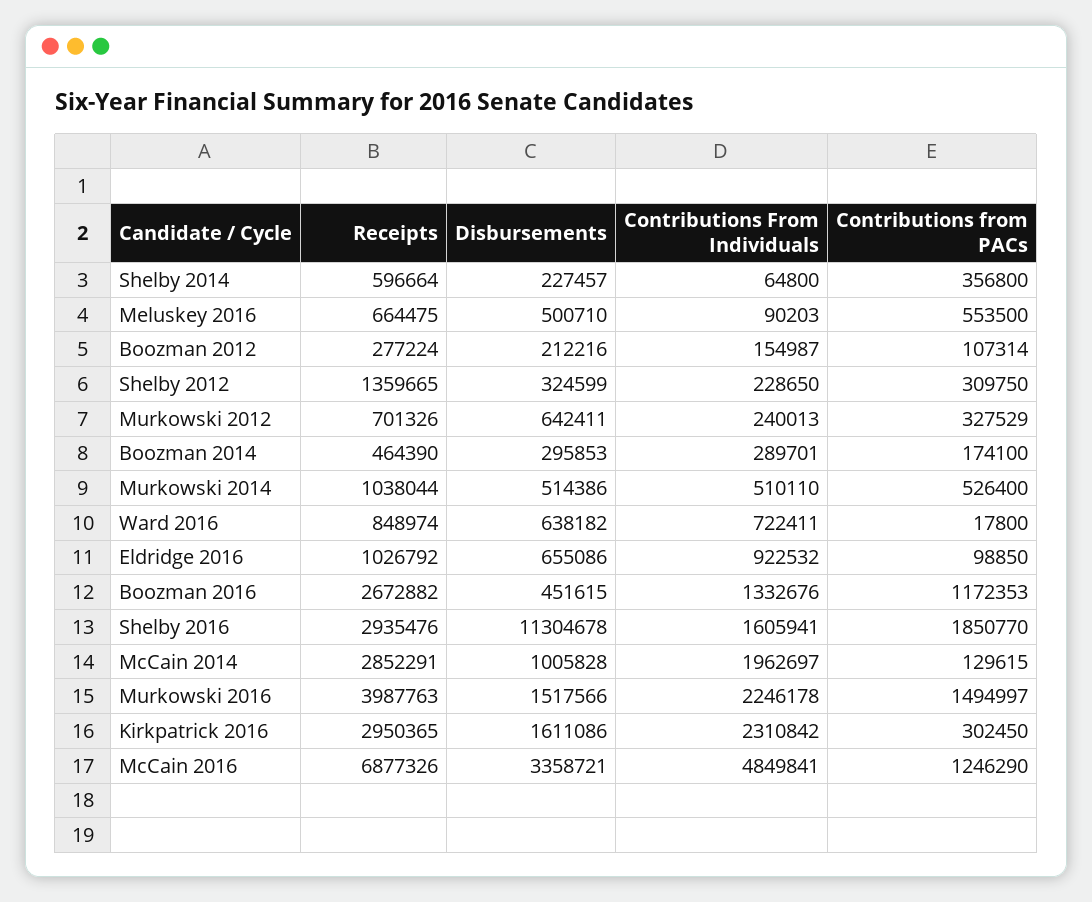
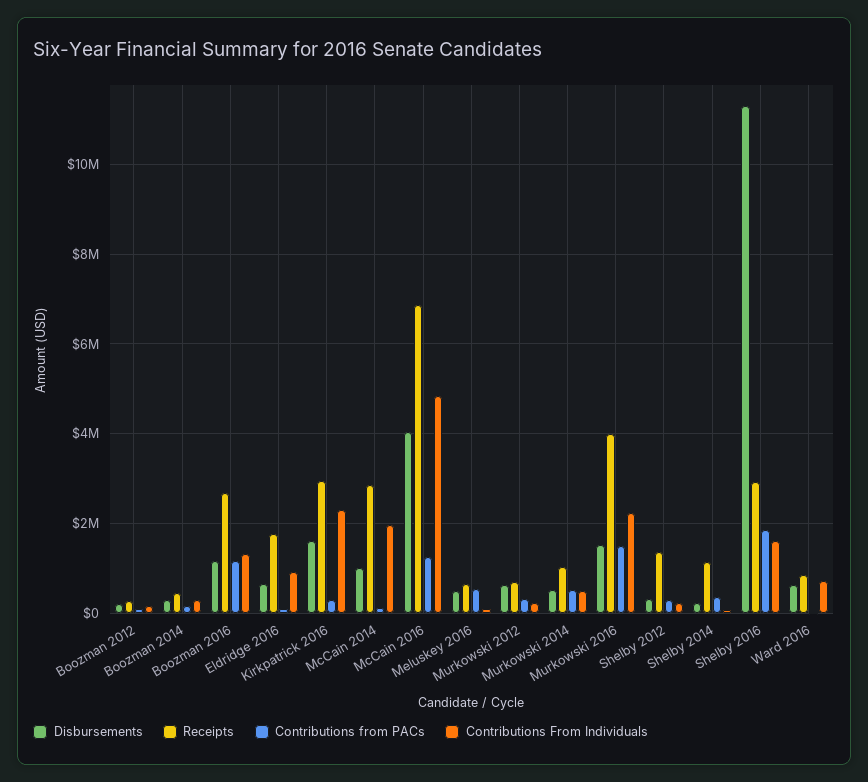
  {
    "Receipts": {
-     "Shelby 2014": 596664,
+     "Shelby 2014": 1200000,
      "Meluskey 2016": 664475,
      "Boozman 2012": 277224,
      "Shelby 2012": 1359665,
      "Murkowski 2012": 701326,
      "Boozman 2014": 464390,
      "Murkowski 2014": 1038044,
      "Ward 2016": 848974,
-     "Eldridge 2016": 1026792,
+     "Eldridge 2016": 1800000,
      "Boozman 2016": 2672882,
      "Shelby 2016": 2935476,
      "McCain 2014": 2852291,
      "Murkowski 2016": 3987763,
      "Kirkpatrick 2016": 2950365,
      "McCain 2016": 6877326
    },
    "Disbursements": {
      "Shelby 2014": 227457,
      "Meluskey 2016": 500710,
      "Boozman 2012": 212216,
      "Shelby 2012": 324599,
      "Murkowski 2012": 642411,
      "Boozman 2014": 295853,
      "Murkowski 2014": 514386,
      "Ward 2016": 638182,
      "Eldridge 2016": 655086,
-     "Boozman 2016": 451615,
+     "Boozman 2016": 1200000,
      "Shelby 2016": 11304678,
      "McCain 2014": 1005828,
      "Murkowski 2016": 1517566,
      "Kirkpatrick 2016": 1611086,
-     "McCain 2016": 3358721
+     "McCain 2016": 4000000
    },
    "Contributions From Individuals": {
      "Shelby 2014": 64800,
      "Meluskey 2016": 90203,
      "Boozman 2012": 154987,
      "Shelby 2012": 228650,
      "Murkowski 2012": 240013,
      "Boozman 2014": 289701,
      "Murkowski 2014": 510110,
      "Ward 2016": 722411,
      "Eldridge 2016": 922532,
      "Boozman 2016": 1332676,
      "Shelby 2016": 1605941,
      "McCain 2014": 1962697,
      "Murkowski 2016": 2246178,
      "Kirkpatrick 2016": 2310842,
      "McCain 2016": 4849841
    },
    "Contributions from PACs": {
      "Shelby 2014": 356800,
      "Meluskey 2016": 553500,
      "Boozman 2012": 107314,
      "Shelby 2012": 309750,
      "Murkowski 2012": 327529,
      "Boozman 2014": 174100,
      "Murkowski 2014": 526400,
      "Ward 2016": 17800,
      "Eldridge 2016": 98850,
      "Boozman 2016": 1172353,
      "Shelby 2016": 1850770,
      "McCain 2014": 129615,
      "Murkowski 2016": 1494997,
      "Kirkpatrick 2016": 302450,
      "McCain 2016": 1246290
    }
  }

